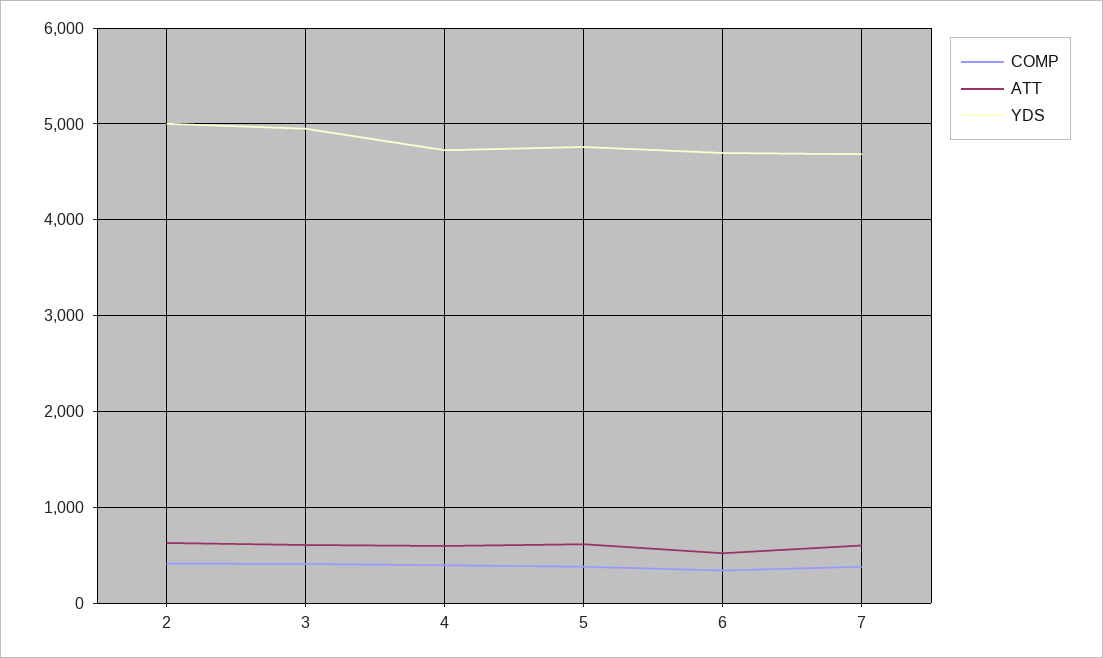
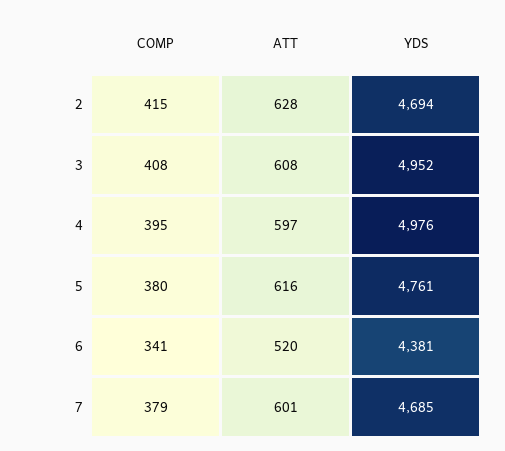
  {
    "COMP": {
      "2": 415,
      "3": 408,
      "4": 395,
      "5": 380,
      "6": 341,
      "7": 379
    },
    "ATT": {
      "2": 628,
      "3": 608,
      "4": 597,
      "5": 616,
      "6": 520,
      "7": 601
    },
    "YDS": {
-     "2": 5000,
+     "2": 4694,
      "3": 4952,
-     "4": 4700,
+     "4": 4976,
      "5": 4761,
-     "6": 4700,
+     "6": 4381,
      "7": 4685
    }
  }

